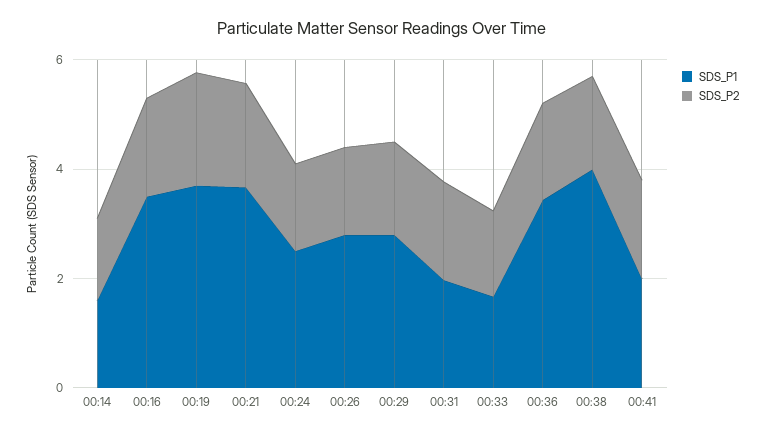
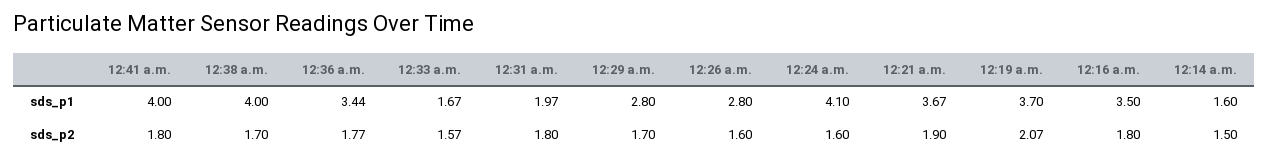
  {
    "SDS_P1": {
      "00:14": 1.6,
      "00:16": 3.5,
      "00:19": 3.7,
      "00:21": 3.67,
-     "00:24": 2.5,
+     "00:24": 4.1,
      "00:26": 2.8,
      "00:29": 2.8,
      "00:31": 1.97,
      "00:33": 1.67,
      "00:36": 3.44,
      "00:38": 4,
-     "00:41": 2
+     "00:41": 4
    },
    "SDS_P2": {
      "00:14": 1.5,
      "00:16": 1.8,
      "00:19": 2.07,
      "00:21": 1.9,
      "00:24": 1.6,
      "00:26": 1.6,
      "00:29": 1.7,
      "00:31": 1.8,
      "00:33": 1.57,
      "00:36": 1.77,
      "00:38": 1.7,
      "00:41": 1.8
    }
  }

